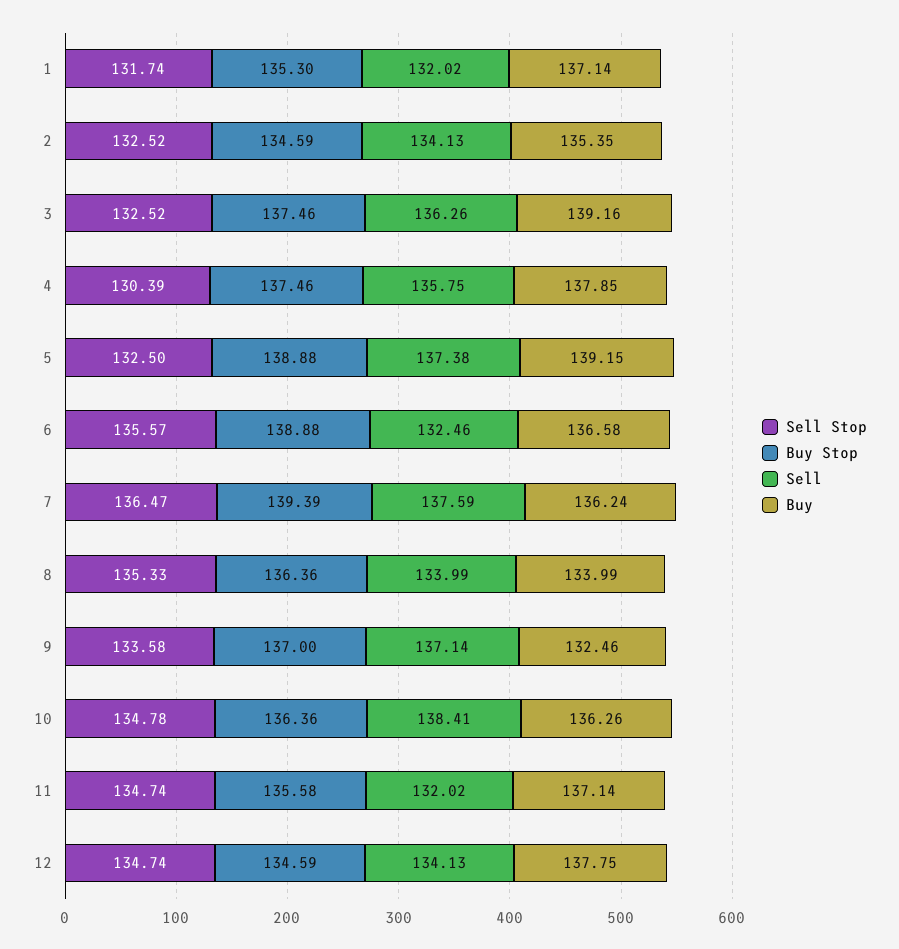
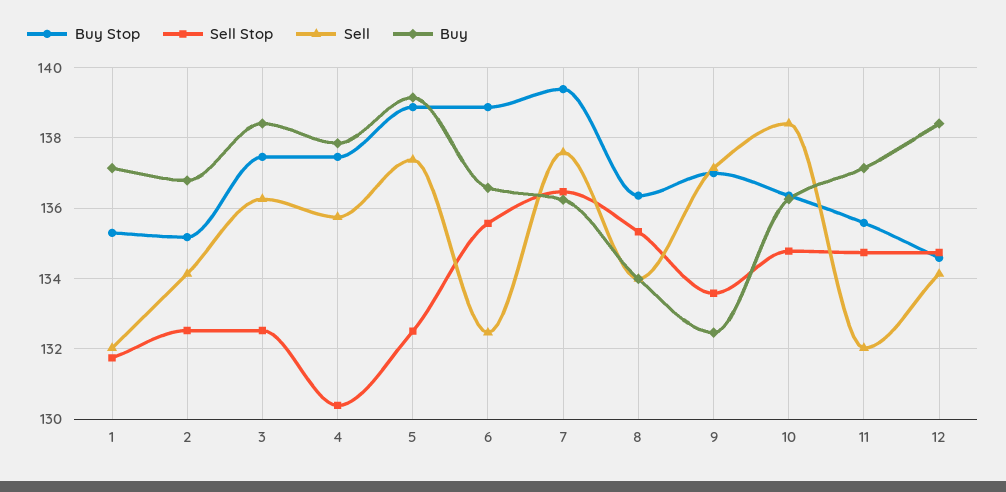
  {
    "Sell Stop": {
      "1": 131.74,
      "2": 132.52,
      "3": 132.52,
      "4": 130.39,
      "5": 132.5,
      "6": 135.57,
      "7": 136.47,
      "8": 135.33,
      "9": 133.58,
      "10": 134.78,
      "11": 134.74,
      "12": 134.74
    },
    "Buy Stop": {
      "1": 135.3,
-     "2": 134.59,
+     "2": 135.2,
      "3": 137.46,
      "4": 137.46,
      "5": 138.88,
      "6": 138.88,
      "7": 139.39,
      "8": 136.36,
      "9": 137,
      "10": 136.36,
      "11": 135.58,
      "12": 134.59
    },
    "Sell": {
      "1": 132.02,
      "2": 134.13,
      "3": 136.26,
      "4": 135.75,
      "5": 137.38,
      "6": 132.46,
      "7": 137.59,
      "8": 133.99,
      "9": 137.14,
      "10": 138.41,
      "11": 132.02,
      "12": 134.13
    },
    "Buy": {
      "1": 137.14,
-     "2": 135.35,
+     "2": 136.8,
-     "3": 139.16,
+     "3": 138.4,
      "4": 137.85,
      "5": 139.15,
      "6": 136.58,
      "7": 136.24,
      "8": 133.99,
      "9": 132.46,
      "10": 136.26,
      "11": 137.14,
-     "12": 137.75
+     "12": 138.4
    }
  }

